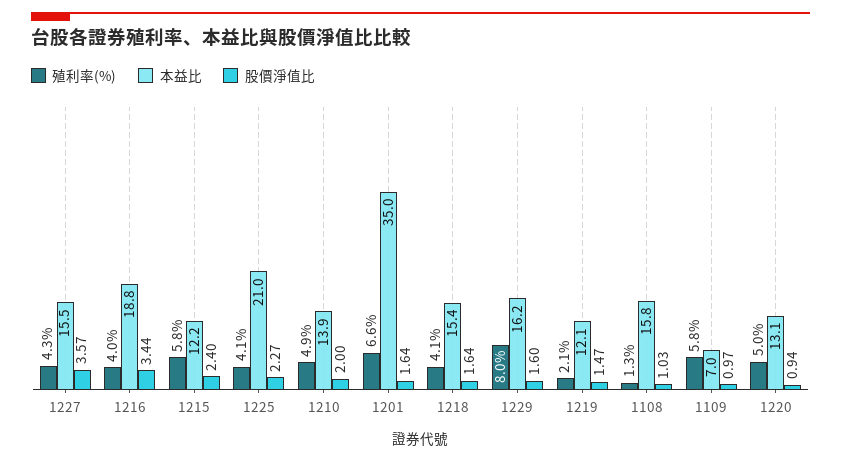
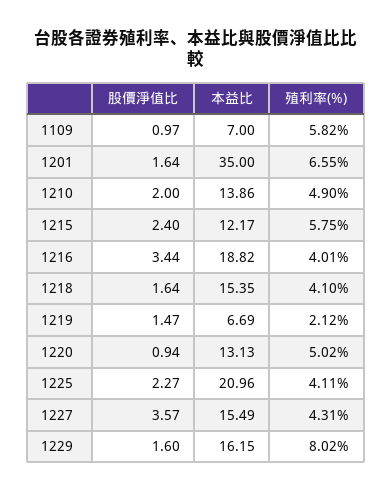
  {
    "殖利率(%)": {
      "1227": 4.31,
      "1216": 4.01,
      "1215": 5.75,
      "1225": 4.11,
      "1210": 4.9,
      "1201": 6.55,
      "1218": 4.1,
      "1229": 8.02,
      "1219": 2.12,
-     "1108": 1.3,
      "1109": 5.82,
      "1220": 5.02
    },
    "本益比": {
      "1227": 15.49,
      "1216": 18.82,
      "1215": 12.17,
      "1225": 20.96,
      "1210": 13.86,
      "1201": 35,
      "1218": 15.35,
      "1229": 16.15,
-     "1219": 12.1,
+     "1219": 6.69,
-     "1108": 15.8,
      "1109": 7,
      "1220": 13.13
    },
    "股價淨值比": {
      "1227": 3.57,
      "1216": 3.44,
      "1215": 2.4,
      "1225": 2.27,
      "1210": 2,
      "1201": 1.64,
      "1218": 1.64,
      "1229": 1.6,
      "1219": 1.47,
-     "1108": 1.03,
      "1109": 0.97,
      "1220": 0.94
    }
  }

